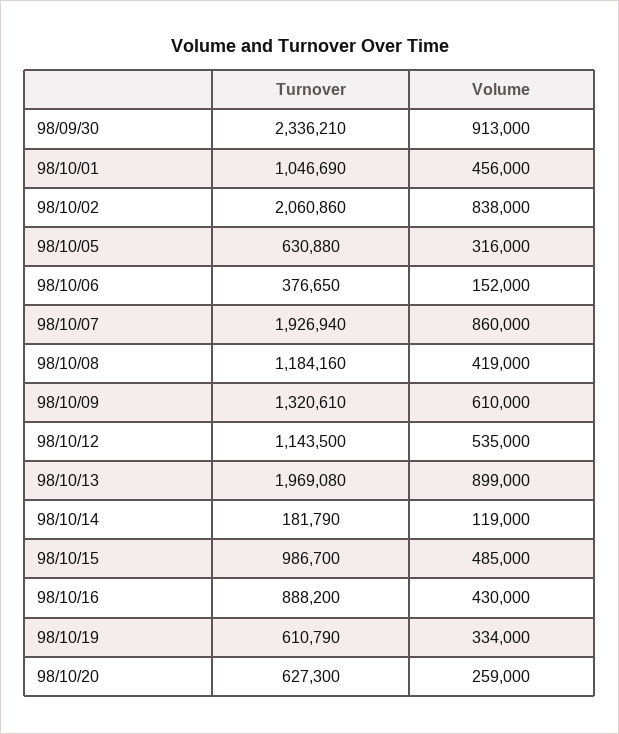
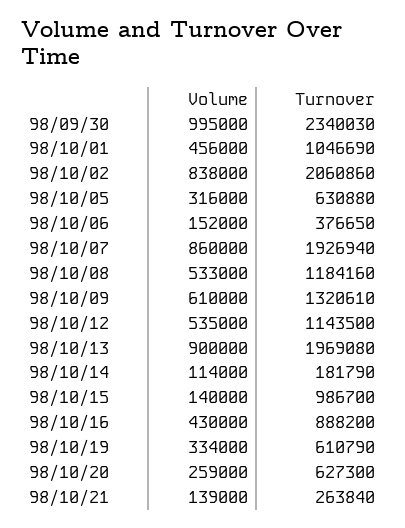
  {
    "Turnover": {
-     "98/09/30": 2336210,
+     "98/09/30": 2340030,
      "98/10/01": 1046690,
      "98/10/02": 2060860,
      "98/10/05": 630880,
      "98/10/06": 376650,
      "98/10/07": 1926940,
      "98/10/08": 1184160,
      "98/10/09": 1320610,
      "98/10/12": 1143500,
      "98/10/13": 1969080,
      "98/10/14": 181790,
      "98/10/15": 986700,
      "98/10/16": 888200,
      "98/10/19": 610790,
-     "98/10/20": 627300
+     "98/10/20": 627300,
+     "98/10/21": 263840
    },
    "Volume": {
-     "98/09/30": 913000,
+     "98/09/30": 995000,
      "98/10/01": 456000,
      "98/10/02": 838000,
      "98/10/05": 316000,
      "98/10/06": 152000,
      "98/10/07": 860000,
-     "98/10/08": 419000,
+     "98/10/08": 533000,
      "98/10/09": 610000,
      "98/10/12": 535000,
-     "98/10/13": 899000,
+     "98/10/13": 900000,
-     "98/10/14": 119000,
+     "98/10/14": 114000,
-     "98/10/15": 485000,
+     "98/10/15": 140000,
      "98/10/16": 430000,
      "98/10/19": 334000,
-     "98/10/20": 259000
+     "98/10/20": 259000,
+     "98/10/21": 139000
    }
  }

